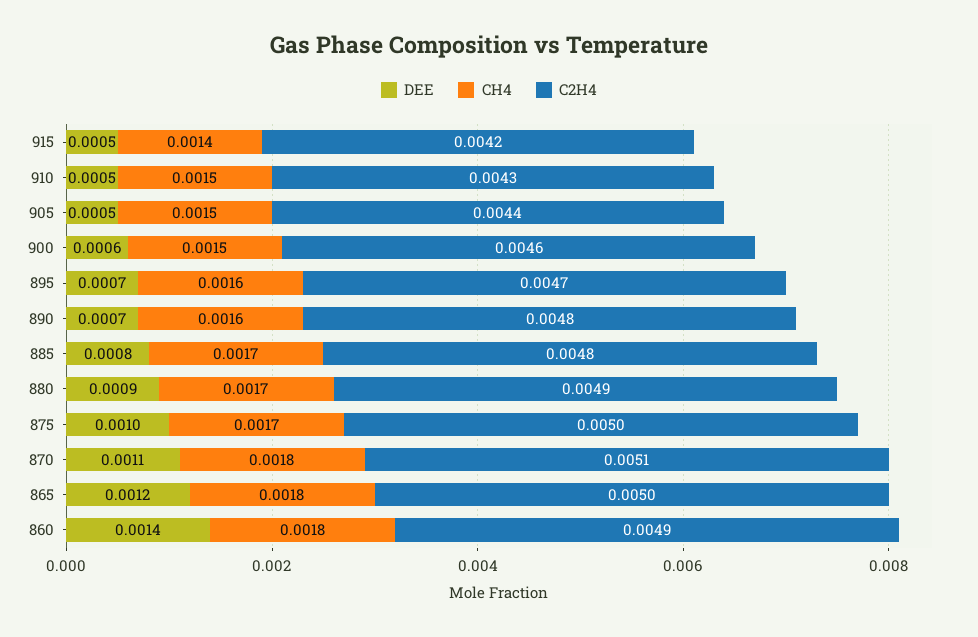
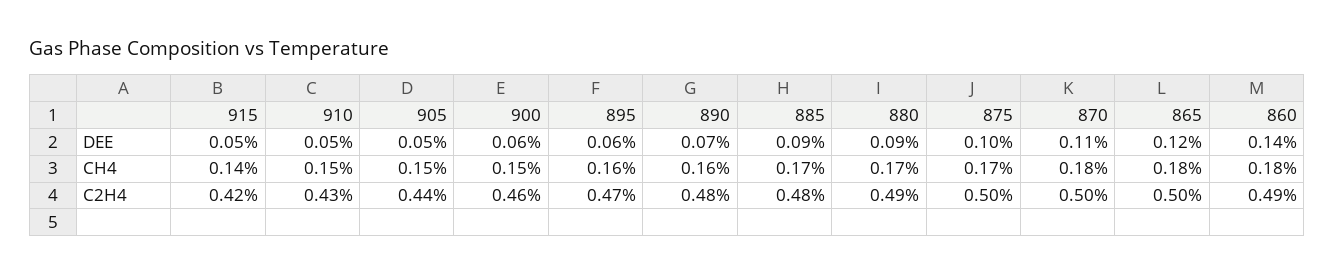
  {
    "DEE": {
      "915": 0.0005,
      "910": 0.0005,
      "905": 0.0005,
      "900": 0.0006,
-     "895": 0.0007,
+     "895": 0.0006,
      "890": 0.0007,
-     "885": 0.0008,
+     "885": 0.0009,
      "880": 0.0009,
      "875": 0.001,
      "870": 0.0011,
      "865": 0.0012,
      "860": 0.0014
    },
    "CH4": {
      "915": 0.0014,
      "910": 0.0015,
      "905": 0.0015,
      "900": 0.0015,
      "895": 0.0016,
      "890": 0.0016,
      "885": 0.0017,
      "880": 0.0017,
      "875": 0.0017,
      "870": 0.0018,
      "865": 0.0018,
      "860": 0.0018
    },
    "C2H4": {
      "915": 0.0042,
      "910": 0.0043,
      "905": 0.0044,
      "900": 0.0046,
      "895": 0.0047,
      "890": 0.0048,
      "885": 0.0048,
      "880": 0.0049,
      "875": 0.005,
-     "870": 0.0051,
+     "870": 0.005,
      "865": 0.005,
      "860": 0.0049
    }
  }

